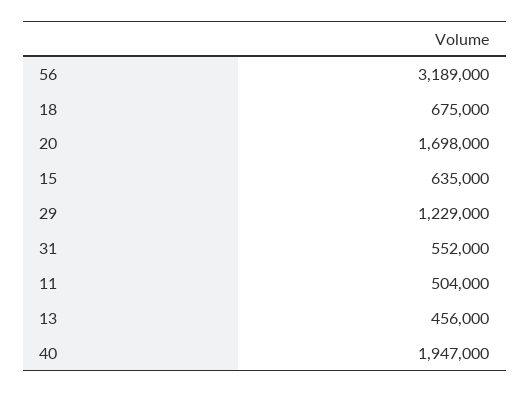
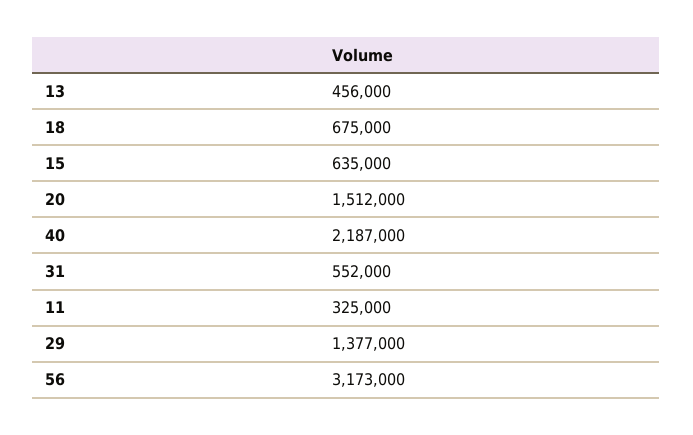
  {
-   "56": 3189000,
+   "56": 3173000,
    "18": 675000,
-   "20": 1698000,
+   "20": 1512000,
    "15": 635000,
-   "29": 1229000,
+   "29": 1377000,
    "31": 552000,
-   "11": 504000,
+   "11": 325000,
    "13": 456000,
-   "40": 1947000
+   "40": 2187000
  }

